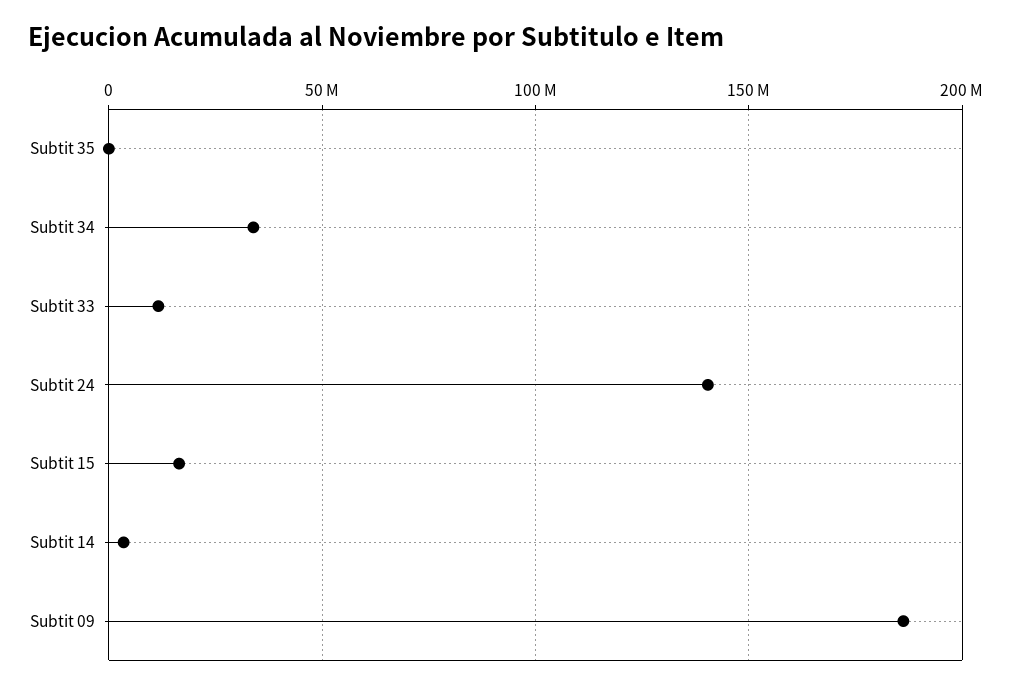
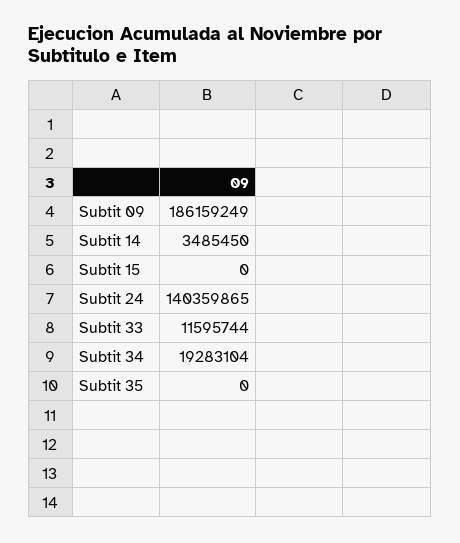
  {
    "Subtit 35": 0,
-   "Subtit 34": 35000000,
+   "Subtit 34": 19283104,
    "Subtit 33": 11595744,
    "Subtit 24": 140359865,
-   "Subtit 15": 15000000,
+   "Subtit 15": 0,
    "Subtit 14": 3485450,
    "Subtit 09": 186159249
  }

